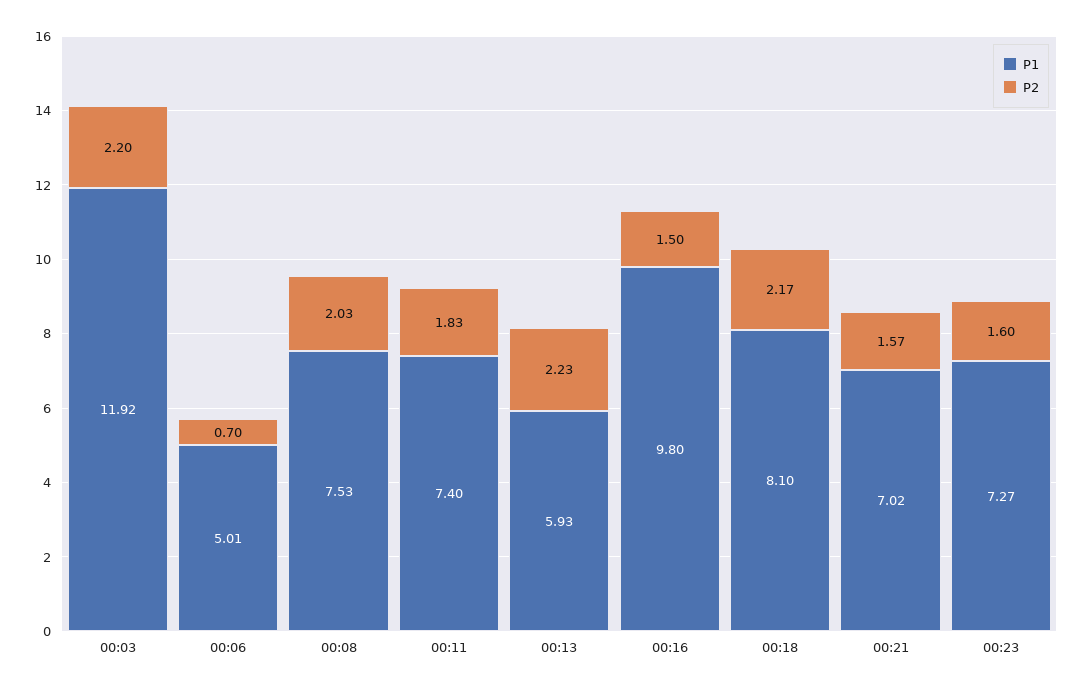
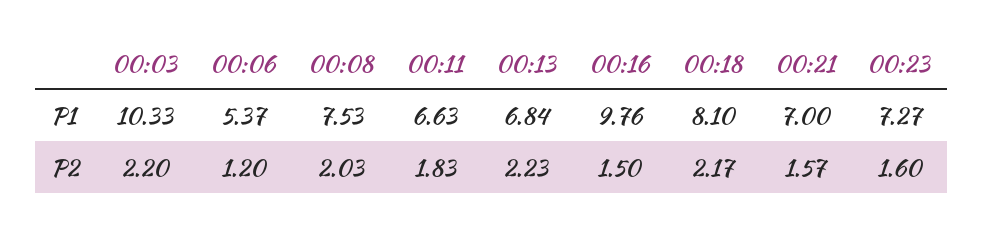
  {
    "P1": {
-     "00:03": 11.92,
+     "00:03": 10.33,
-     "00:06": 5.01,
+     "00:06": 5.37,
      "00:08": 7.53,
-     "00:11": 7.4,
+     "00:11": 6.63,
-     "00:13": 5.93,
+     "00:13": 6.84,
-     "00:16": 9.8,
+     "00:16": 9.76,
      "00:18": 8.1,
-     "00:21": 7.02,
+     "00:21": 7,
      "00:23": 7.27
    },
    "P2": {
      "00:03": 2.2,
-     "00:06": 0.7,
+     "00:06": 1.2,
      "00:08": 2.03,
      "00:11": 1.83,
      "00:13": 2.23,
      "00:16": 1.5,
      "00:18": 2.17,
      "00:21": 1.57,
      "00:23": 1.6
    }
  }

